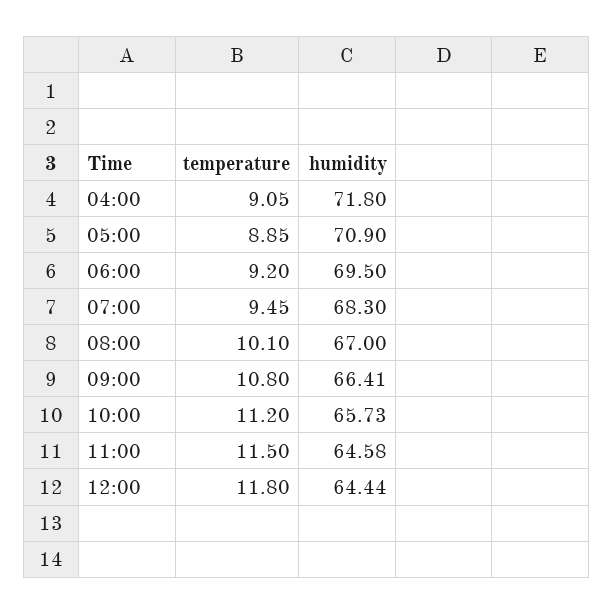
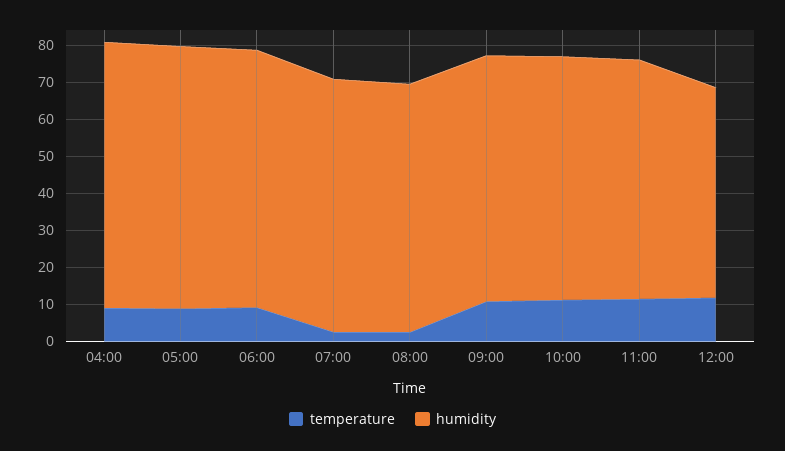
  {
    "temperature": {
      "04:00": 9.05,
      "05:00": 8.85,
      "06:00": 9.2,
-     "07:00": 9.45,
+     "07:00": 2.5,
-     "08:00": 10.1,
+     "08:00": 2.5,
      "09:00": 10.8,
      "10:00": 11.2,
      "11:00": 11.5,
      "12:00": 11.8
    },
    "humidity": {
      "04:00": 71.8,
      "05:00": 70.9,
      "06:00": 69.5,
      "07:00": 68.3,
      "08:00": 67,
      "09:00": 66.41,
      "10:00": 65.73,
      "11:00": 64.58,
-     "12:00": 64.44
+     "12:00": 57.5
    }
  }

